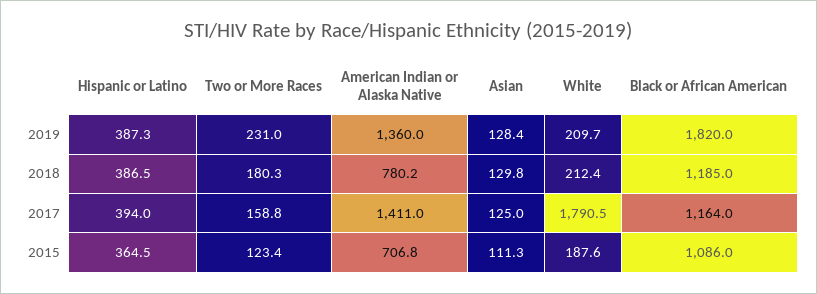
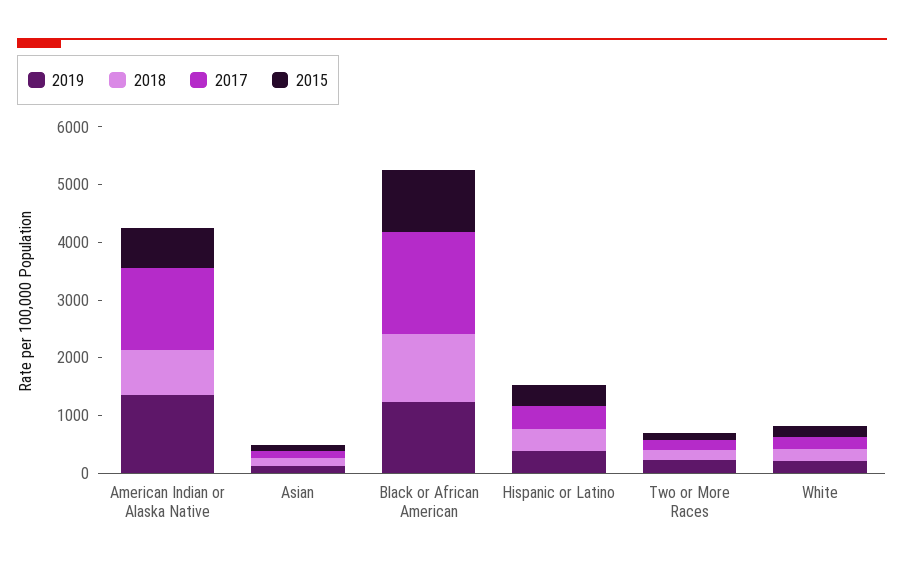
  {
    "2019": {
      "Hispanic or Latino": 387.3,
      "Two or More Races": 231,
      "American Indian or Alaska Native": 1360,
      "Asian": 128.4,
      "White": 209.7,
-     "Black or African American": 1820
+     "Black or African American": 1200
    },
    "2018": {
      "Hispanic or Latino": 386.5,
      "Two or More Races": 180.3,
      "American Indian or Alaska Native": 780.2,
      "Asian": 129.8,
      "White": 212.4,
      "Black or African American": 1185
    },
    "2017": {
      "Hispanic or Latino": 394,
      "Two or More Races": 158.8,
      "American Indian or Alaska Native": 1411,
      "Asian": 125,
-     "White": 1790.5,
+     "White": 200,
-     "Black or African American": 1164
+     "Black or African American": 1800
    },
    "2015": {
      "Hispanic or Latino": 364.5,
      "Two or More Races": 123.4,
      "American Indian or Alaska Native": 706.8,
      "Asian": 111.3,
      "White": 187.6,
      "Black or African American": 1086
    }
  }

